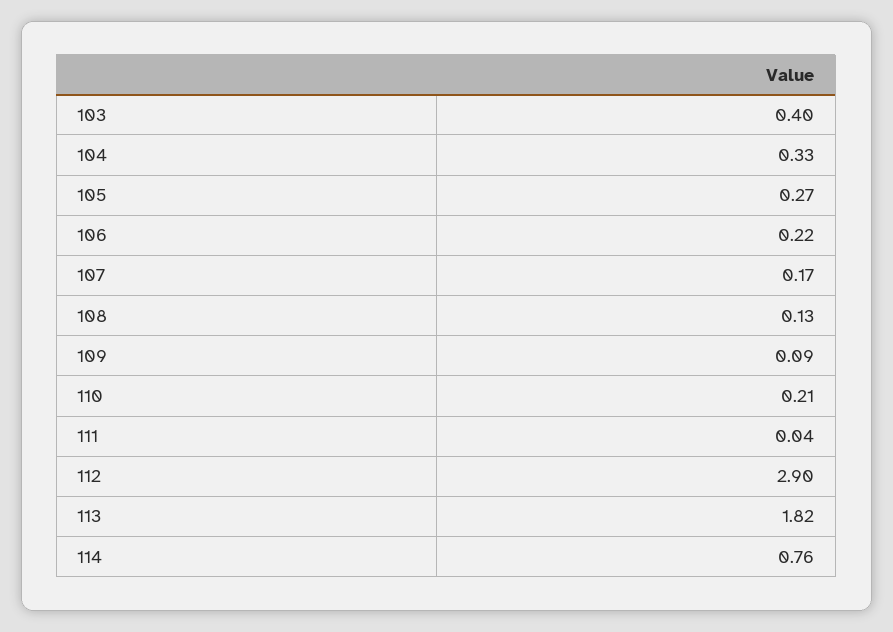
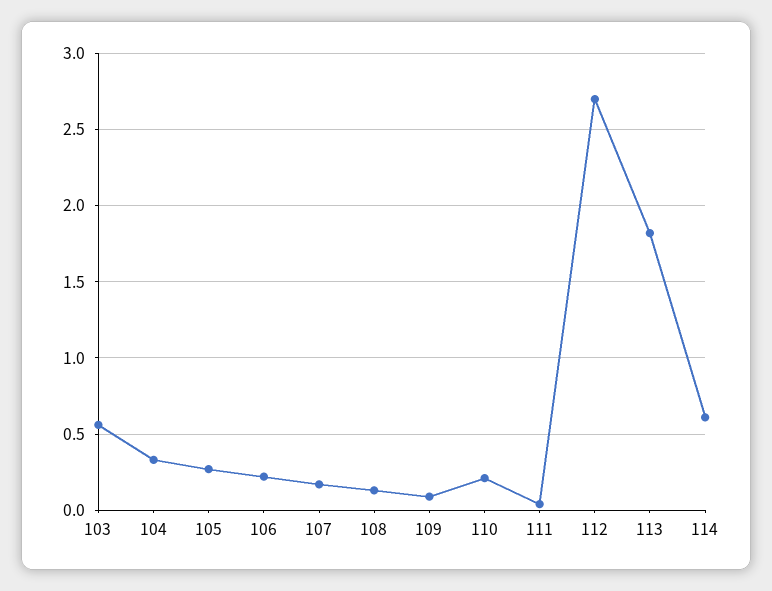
  {
-   "103": 0.4,
+   "103": 0.55,
    "104": 0.33,
    "105": 0.27,
    "106": 0.22,
    "107": 0.17,
    "108": 0.13,
    "109": 0.09,
    "110": 0.21,
    "111": 0.04,
-   "112": 2.9,
+   "112": 2.7,
    "113": 1.82,
-   "114": 0.76
+   "114": 0.6
  }

